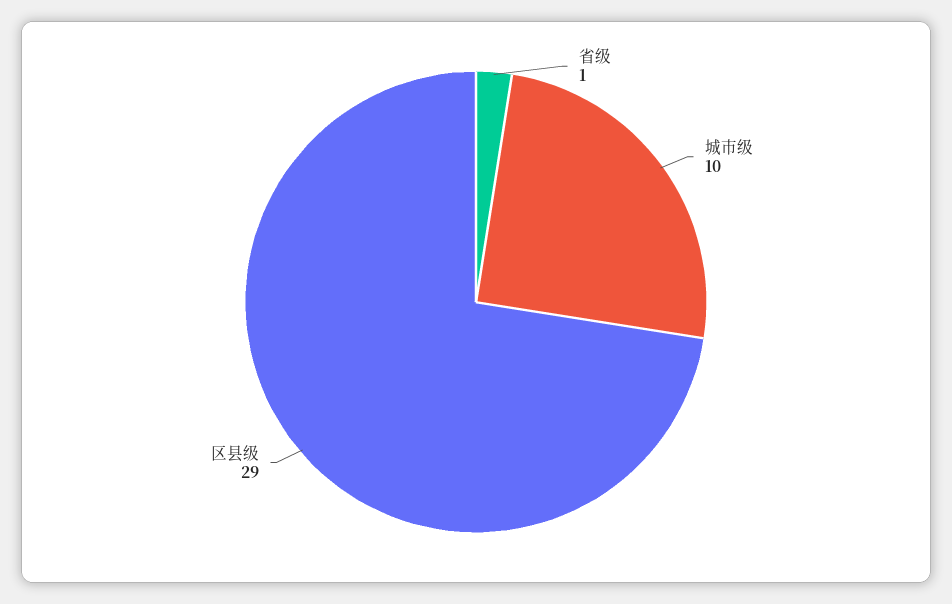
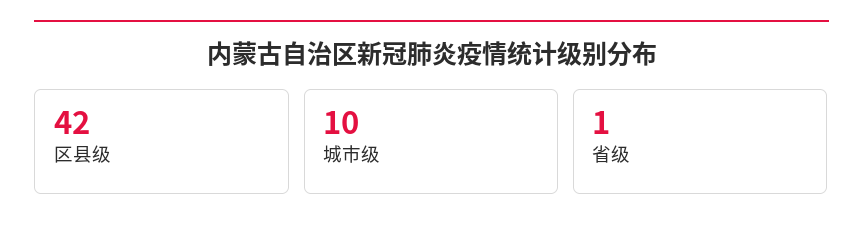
  {
    "省级": 1,
    "城市级": 10,
-   "区县级": 29
+   "区县级": 42
  }

